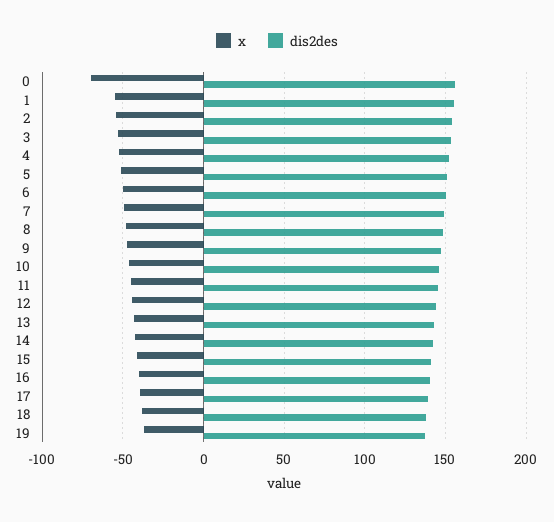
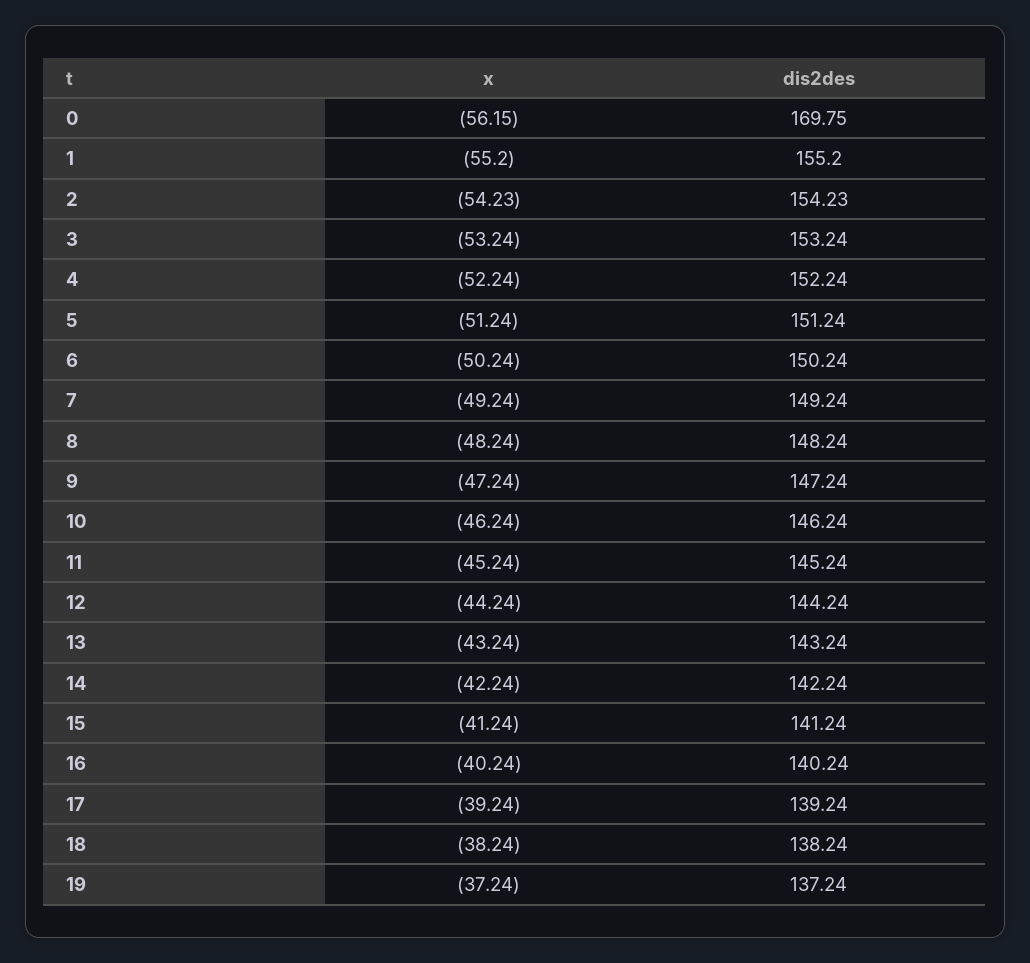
  {
    "x": {
-     "0": -70,
+     "0": -56.15,
      "1": -55.2,
      "2": -54.23,
      "3": -53.24,
      "4": -52.24,
      "5": -51.24,
      "6": -50.24,
      "7": -49.24,
      "8": -48.24,
      "9": -47.24,
      "10": -46.24,
      "11": -45.24,
      "12": -44.24,
      "13": -43.24,
      "14": -42.24,
      "15": -41.24,
      "16": -40.24,
      "17": -39.24,
      "18": -38.24,
      "19": -37.24
    },
    "dis2des": {
-     "0": 155,
+     "0": 169.75,
      "1": 155.2,
      "2": 154.23,
      "3": 153.24,
      "4": 152.24,
      "5": 151.24,
      "6": 150.24,
      "7": 149.24,
      "8": 148.24,
      "9": 147.24,
      "10": 146.24,
      "11": 145.24,
      "12": 144.24,
      "13": 143.24,
      "14": 142.24,
      "15": 141.24,
      "16": 140.24,
      "17": 139.24,
      "18": 138.24,
      "19": 137.24
    }
  }

